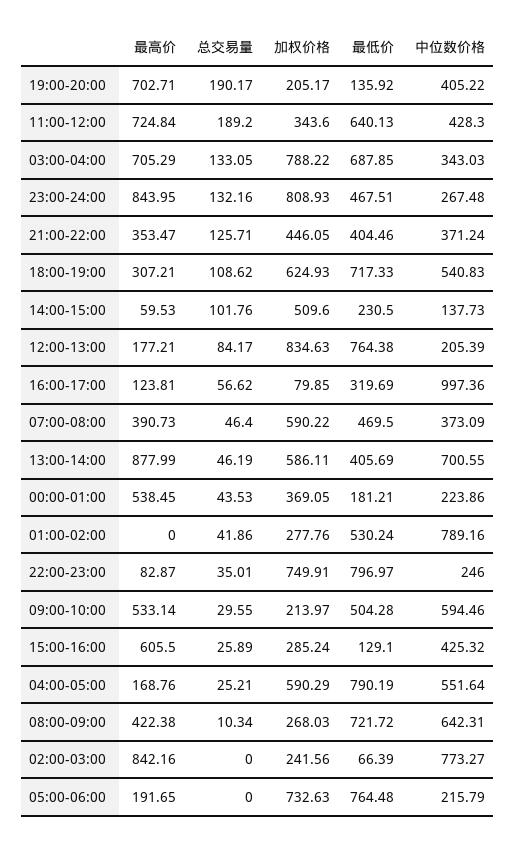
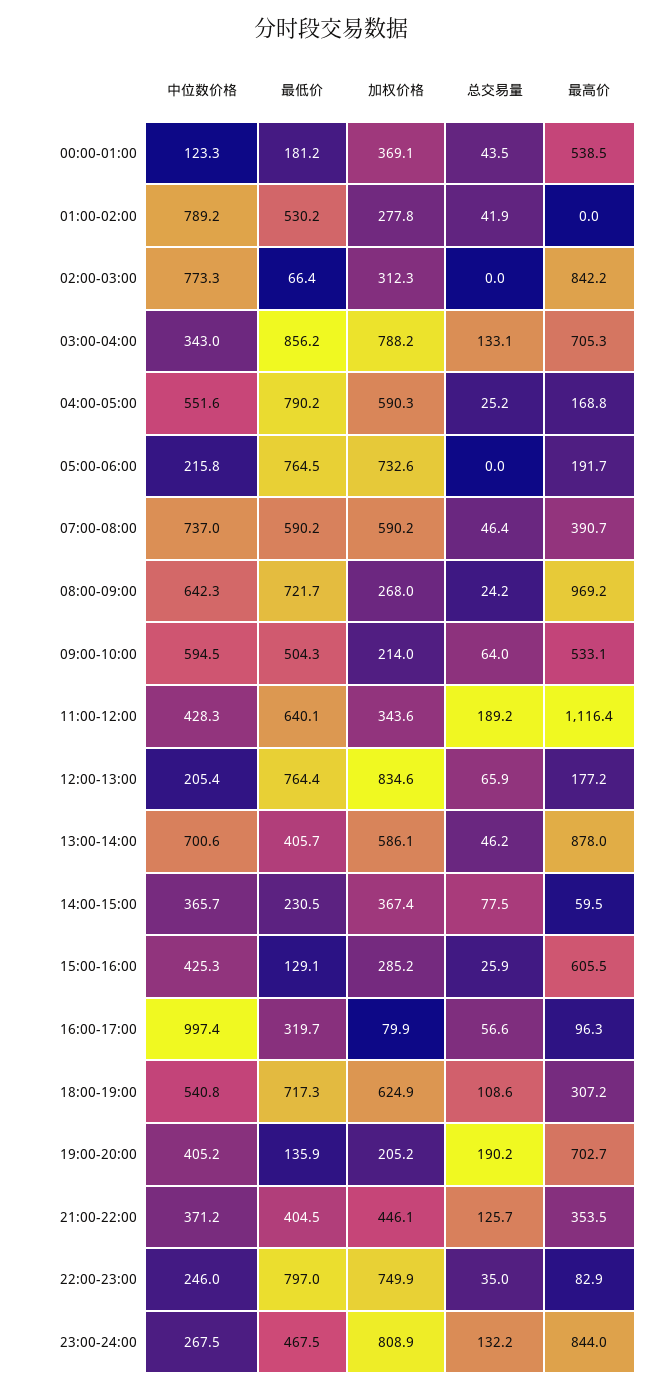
  {
    "最高价": {
      "19:00-20:00": 702.71,
-     "11:00-12:00": 724.84,
+     "11:00-12:00": 1116.4,
      "03:00-04:00": 705.29,
      "23:00-24:00": 843.95,
      "21:00-22:00": 353.47,
      "18:00-19:00": 307.21,
      "14:00-15:00": 59.53,
      "12:00-13:00": 177.21,
-     "16:00-17:00": 123.81,
+     "16:00-17:00": 96.3,
      "07:00-08:00": 390.73,
      "13:00-14:00": 877.99,
      "00:00-01:00": 538.45,
      "01:00-02:00": 0,
      "22:00-23:00": 82.87,
      "09:00-10:00": 533.14,
      "15:00-16:00": 605.5,
      "04:00-05:00": 168.76,
-     "08:00-09:00": 422.38,
+     "08:00-09:00": 969.2,
      "02:00-03:00": 842.16,
      "05:00-06:00": 191.65
    },
    "总交易量": {
      "19:00-20:00": 190.17,
      "11:00-12:00": 189.2,
      "03:00-04:00": 133.05,
      "23:00-24:00": 132.16,
      "21:00-22:00": 125.71,
      "18:00-19:00": 108.62,
-     "14:00-15:00": 101.76,
+     "14:00-15:00": 77.5,
-     "12:00-13:00": 84.17,
+     "12:00-13:00": 65.9,
      "16:00-17:00": 56.62,
      "07:00-08:00": 46.4,
      "13:00-14:00": 46.19,
      "00:00-01:00": 43.53,
      "01:00-02:00": 41.86,
      "22:00-23:00": 35.01,
-     "09:00-10:00": 29.55,
+     "09:00-10:00": 64,
      "15:00-16:00": 25.89,
      "04:00-05:00": 25.21,
-     "08:00-09:00": 10.34,
+     "08:00-09:00": 24.2,
      "02:00-03:00": 0,
      "05:00-06:00": 0
    },
    "加权价格": {
      "19:00-20:00": 205.17,
      "11:00-12:00": 343.6,
      "03:00-04:00": 788.22,
      "23:00-24:00": 808.93,
      "21:00-22:00": 446.05,
      "18:00-19:00": 624.93,
-     "14:00-15:00": 509.6,
+     "14:00-15:00": 367.4,
      "12:00-13:00": 834.63,
      "16:00-17:00": 79.85,
      "07:00-08:00": 590.22,
      "13:00-14:00": 586.11,
      "00:00-01:00": 369.05,
      "01:00-02:00": 277.76,
      "22:00-23:00": 749.91,
      "09:00-10:00": 213.97,
      "15:00-16:00": 285.24,
      "04:00-05:00": 590.29,
      "08:00-09:00": 268.03,
-     "02:00-03:00": 241.56,
+     "02:00-03:00": 312.3,
      "05:00-06:00": 732.63
    },
    "最低价": {
      "19:00-20:00": 135.92,
      "11:00-12:00": 640.13,
-     "03:00-04:00": 687.85,
+     "03:00-04:00": 856.2,
      "23:00-24:00": 467.51,
      "21:00-22:00": 404.46,
      "18:00-19:00": 717.33,
      "14:00-15:00": 230.5,
      "12:00-13:00": 764.38,
      "16:00-17:00": 319.69,
-     "07:00-08:00": 469.5,
+     "07:00-08:00": 590.2,
      "13:00-14:00": 405.69,
      "00:00-01:00": 181.21,
      "01:00-02:00": 530.24,
      "22:00-23:00": 796.97,
      "09:00-10:00": 504.28,
      "15:00-16:00": 129.1,
      "04:00-05:00": 790.19,
      "08:00-09:00": 721.72,
      "02:00-03:00": 66.39,
      "05:00-06:00": 764.48
    },
    "中位数价格": {
      "19:00-20:00": 405.22,
      "11:00-12:00": 428.3,
      "03:00-04:00": 343.03,
      "23:00-24:00": 267.48,
      "21:00-22:00": 371.24,
      "18:00-19:00": 540.83,
-     "14:00-15:00": 137.73,
+     "14:00-15:00": 365.7,
      "12:00-13:00": 205.39,
      "16:00-17:00": 997.36,
-     "07:00-08:00": 373.09,
+     "07:00-08:00": 737,
      "13:00-14:00": 700.55,
-     "00:00-01:00": 223.86,
+     "00:00-01:00": 123.3,
      "01:00-02:00": 789.16,
      "22:00-23:00": 246,
      "09:00-10:00": 594.46,
      "15:00-16:00": 425.32,
      "04:00-05:00": 551.64,
      "08:00-09:00": 642.31,
      "02:00-03:00": 773.27,
      "05:00-06:00": 215.79
    }
  }

